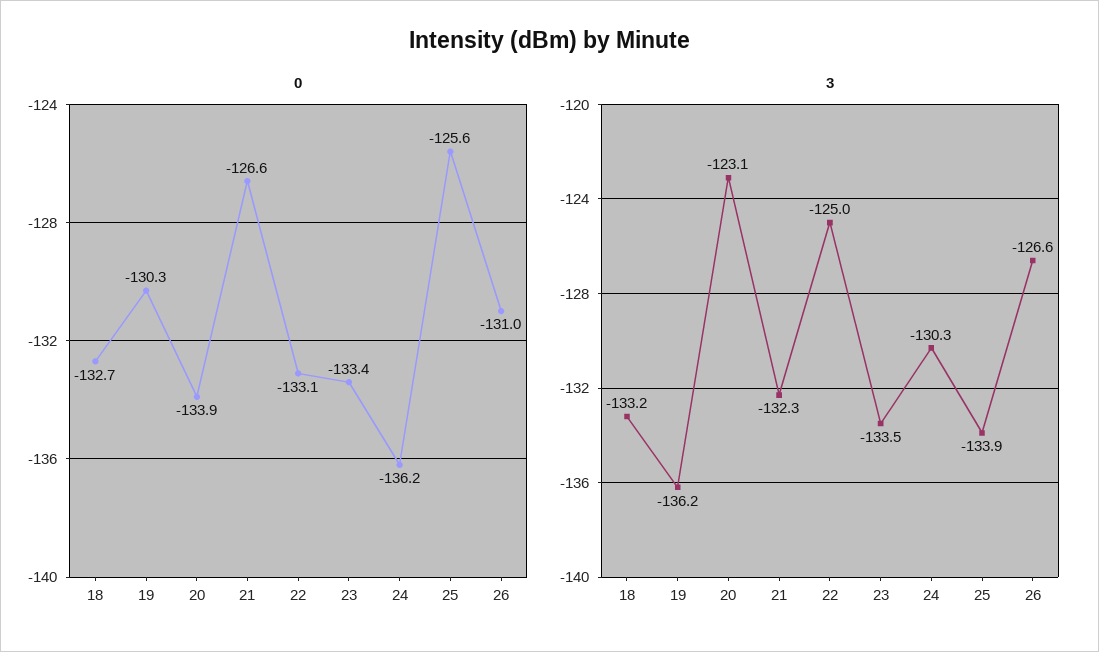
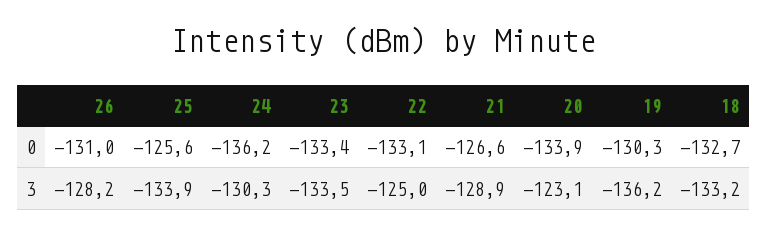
  {
    "0": {
      "18": -132.7,
      "19": -130.3,
      "20": -133.9,
      "21": -126.6,
      "22": -133.1,
      "23": -133.4,
      "24": -136.2,
      "25": -125.6,
      "26": -131
    },
    "3": {
      "18": -133.2,
      "19": -136.2,
      "20": -123.1,
-     "21": -132.3,
+     "21": -128.9,
      "22": -125,
      "23": -133.5,
      "24": -130.3,
      "25": -133.9,
-     "26": -126.6
+     "26": -128.2
    }
  }

